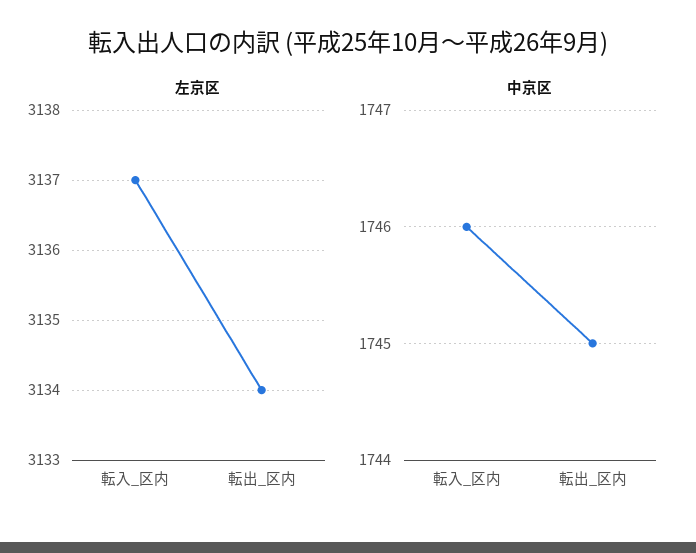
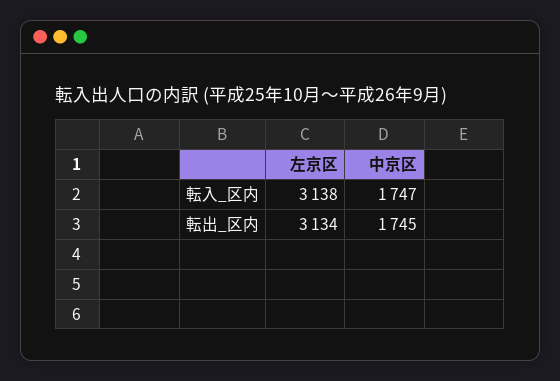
  {
    "左京区": {
-     "転入_区内": 3137,
+     "転入_区内": 3138,
      "転出_区内": 3134
    },
    "中京区": {
-     "転入_区内": 1746,
+     "転入_区内": 1747,
      "転出_区内": 1745
    }
  }

